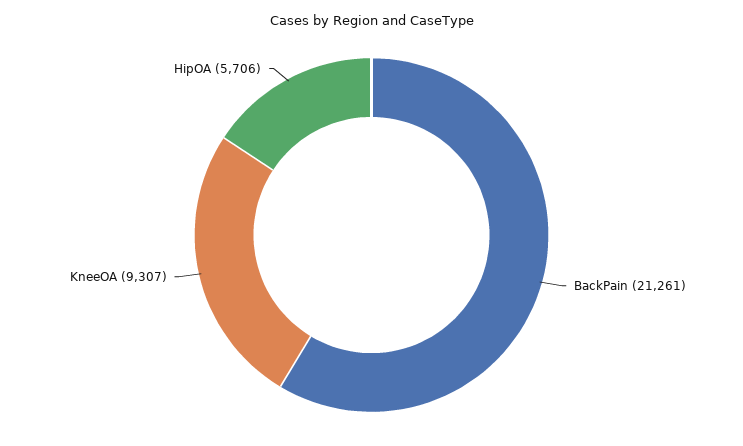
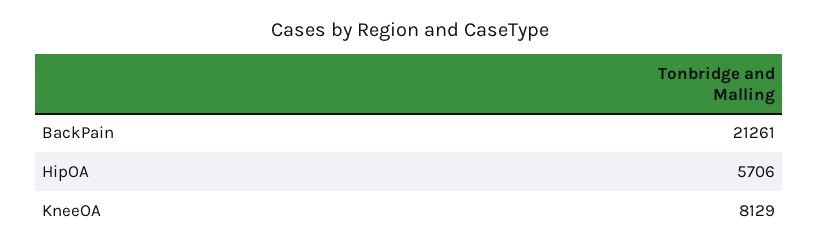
  {
    "BackPain": 21261,
-   "KneeOA": 9307,
+   "KneeOA": 8129,
    "HipOA": 5706
  }

